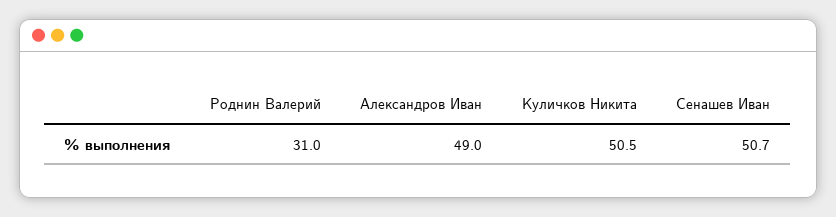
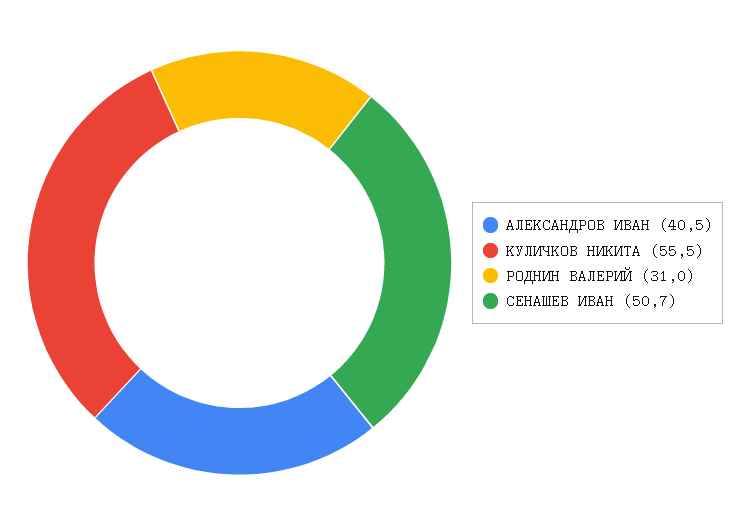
  {
    "Роднин Валерий": 31,
-   "Александров Иван": 49,
+   "Александров Иван": 40.5,
-   "Куличков Никита": 50.5,
+   "Куличков Никита": 55.5,
    "Сенашев Иван": 50.7
  }

